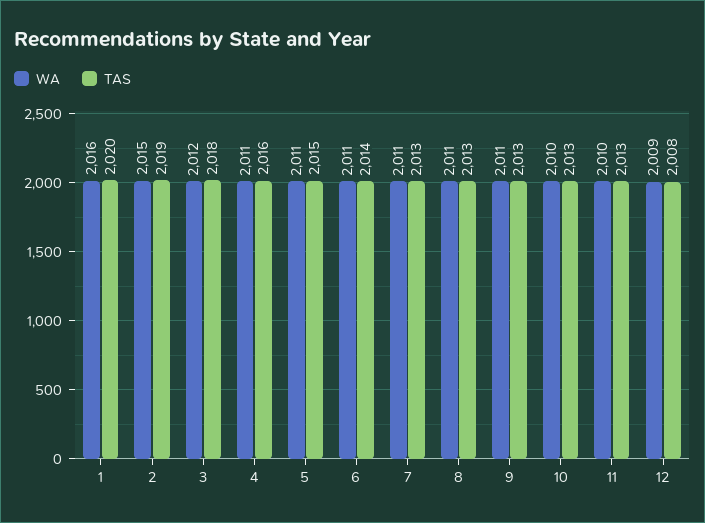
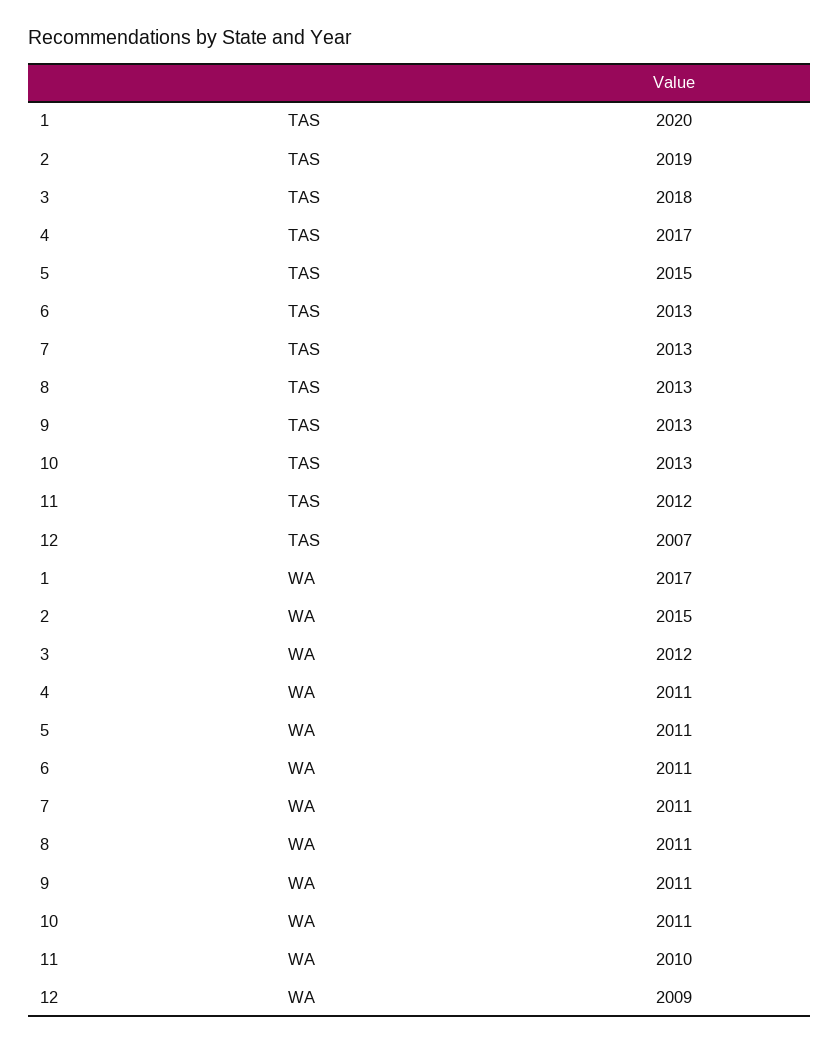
  {
    "WA": {
-     "1": 2016,
+     "1": 2017,
      "2": 2015,
      "3": 2012,
      "4": 2011,
      "5": 2011,
      "6": 2011,
      "7": 2011,
      "8": 2011,
      "9": 2011,
-     "10": 2010,
+     "10": 2011,
      "11": 2010,
      "12": 2009
    },
    "TAS": {
      "1": 2020,
      "2": 2019,
      "3": 2018,
-     "4": 2016,
+     "4": 2017,
      "5": 2015,
-     "6": 2014,
+     "6": 2013,
      "7": 2013,
      "8": 2013,
      "9": 2013,
      "10": 2013,
-     "11": 2013,
+     "11": 2012,
-     "12": 2008
+     "12": 2007
    }
  }

